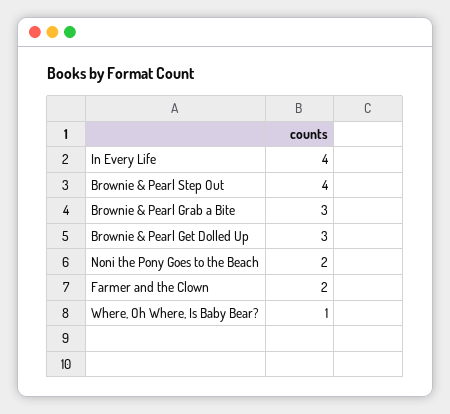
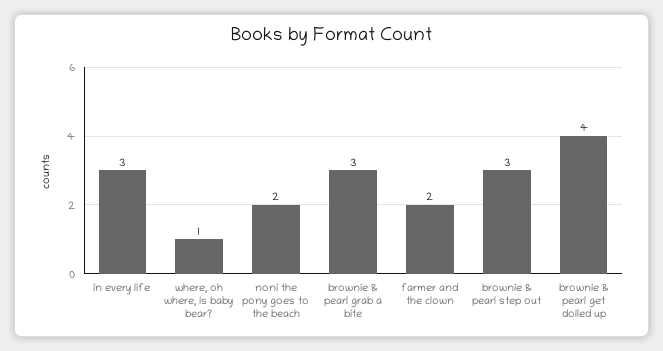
  {
-   "In Every Life": 4,
+   "In Every Life": 3,
-   "Brownie & Pearl Step Out": 4,
+   "Brownie & Pearl Step Out": 3,
    "Brownie & Pearl Grab a Bite": 3,
-   "Brownie & Pearl Get Dolled Up": 3,
+   "Brownie & Pearl Get Dolled Up": 4,
    "Noni the Pony Goes to the Beach": 2,
    "Farmer and the Clown": 2,
    "Where, Oh Where, Is Baby Bear?": 1
  }

